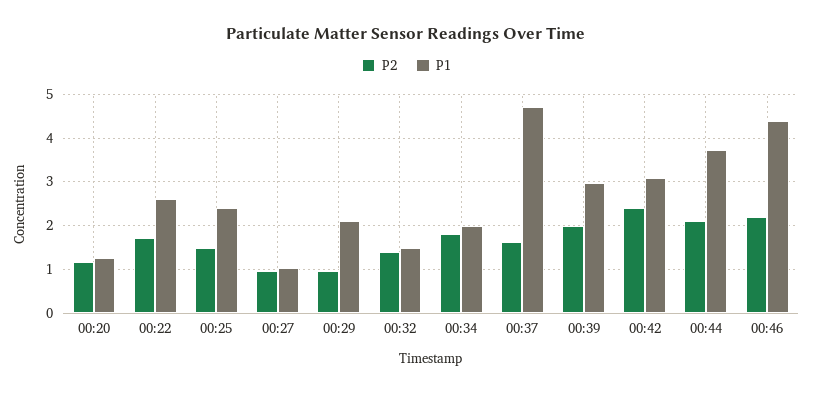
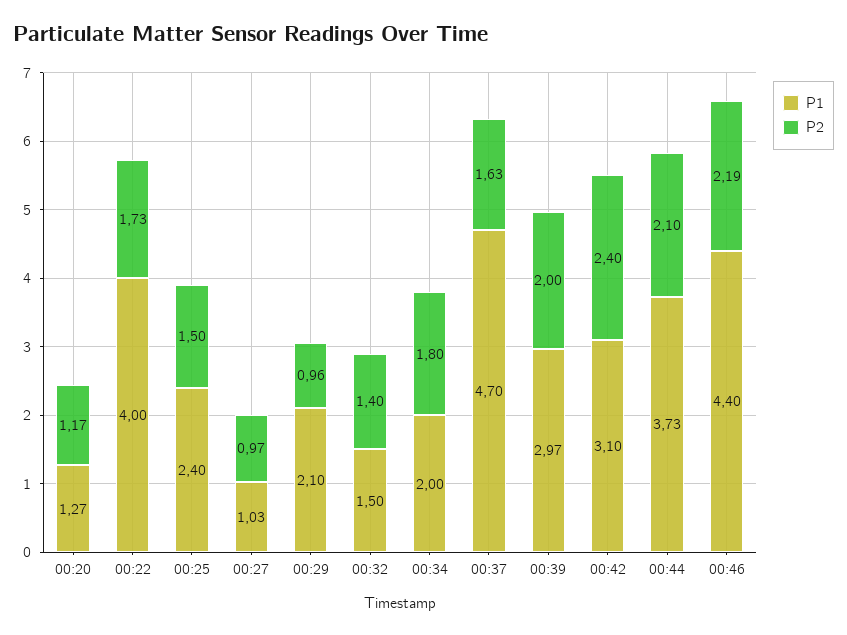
  {
    "P2": {
      "00:20": 1.17,
      "00:22": 1.73,
      "00:25": 1.5,
      "00:27": 0.97,
      "00:29": 0.96,
      "00:32": 1.4,
      "00:34": 1.8,
      "00:37": 1.63,
      "00:39": 2,
      "00:42": 2.4,
      "00:44": 2.1,
      "00:46": 2.19
    },
    "P1": {
      "00:20": 1.27,
-     "00:22": 2.6,
+     "00:22": 4,
      "00:25": 2.4,
      "00:27": 1.03,
      "00:29": 2.1,
      "00:32": 1.5,
      "00:34": 2,
      "00:37": 4.7,
      "00:39": 2.97,
      "00:42": 3.1,
      "00:44": 3.73,
      "00:46": 4.4
    }
  }

